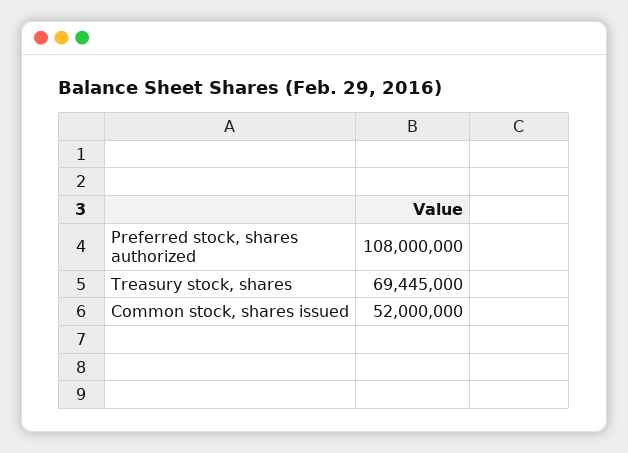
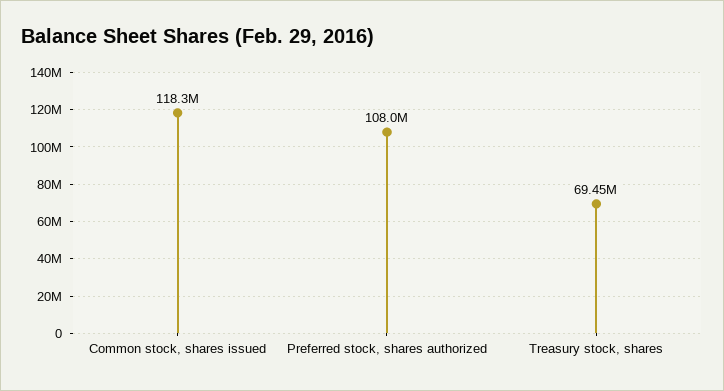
  {
    "Preferred stock, shares authorized": 108000000,
    "Treasury stock, shares": 69445000,
-   "Common stock, shares issued": 52000000
+   "Common stock, shares issued": 118300000
  }

